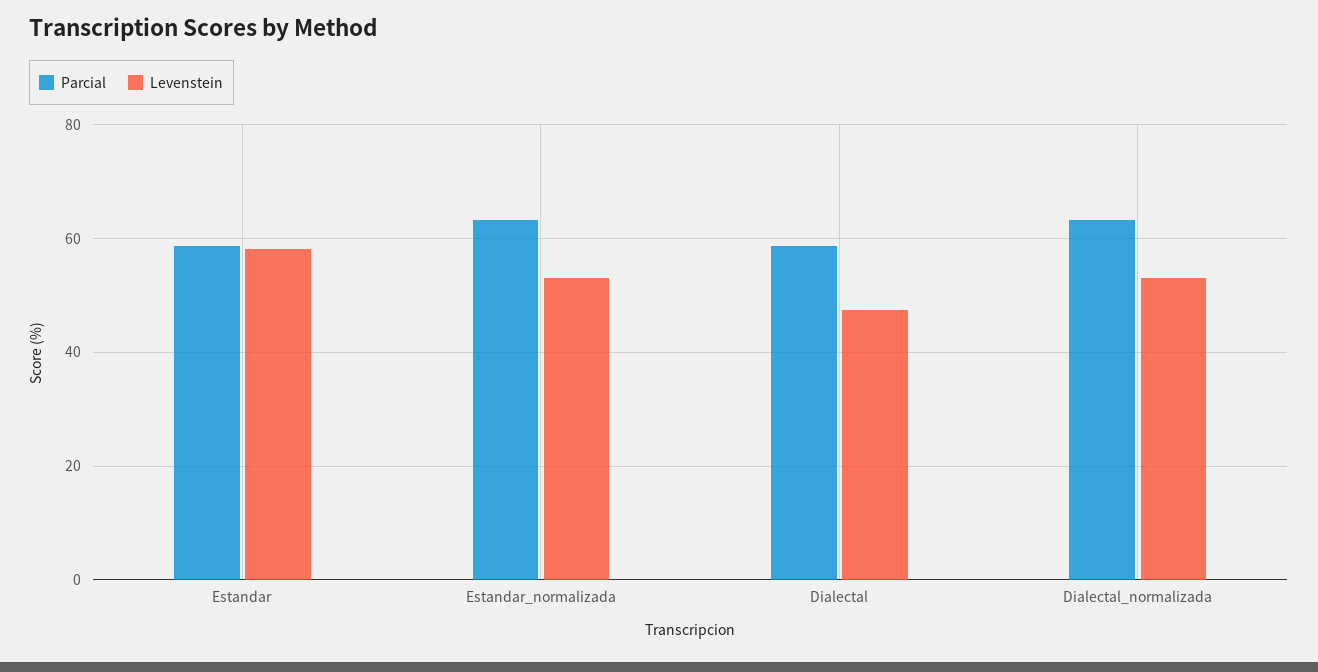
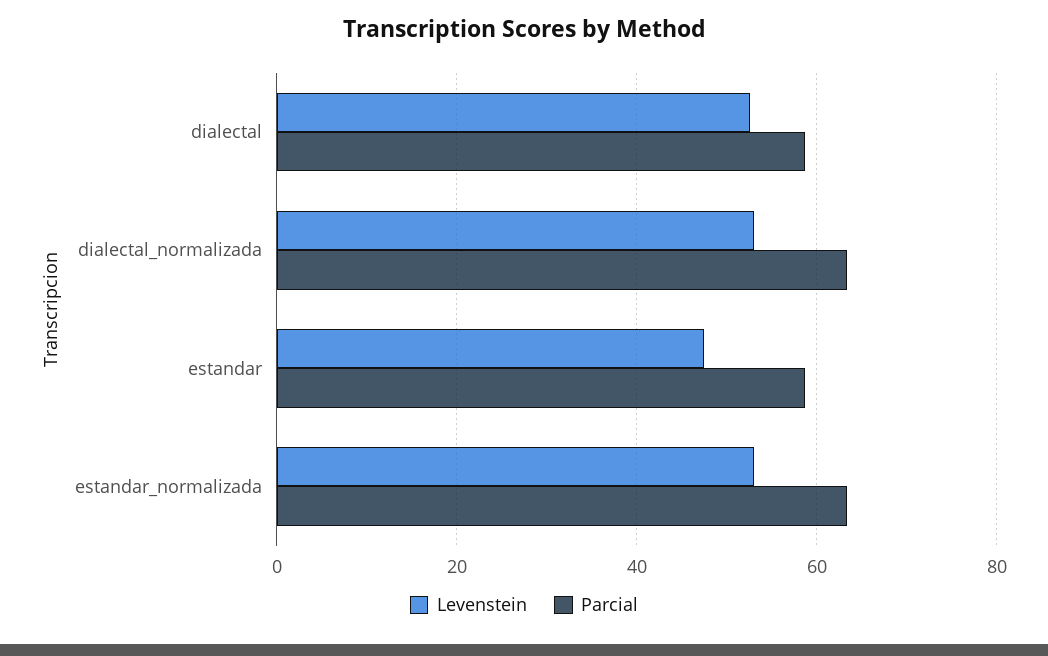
  {
    "Parcial": {
      "Estandar": 58,
      "Estandar_normalizada": 64,
      "Dialectal": 58,
      "Dialectal_normalizada": 64
    },
    "Levenstein": {
-     "Estandar": 58,
+     "Estandar": 48,
      "Estandar_normalizada": 54,
-     "Dialectal": 48,
+     "Dialectal": 52,
      "Dialectal_normalizada": 54
    }
  }

